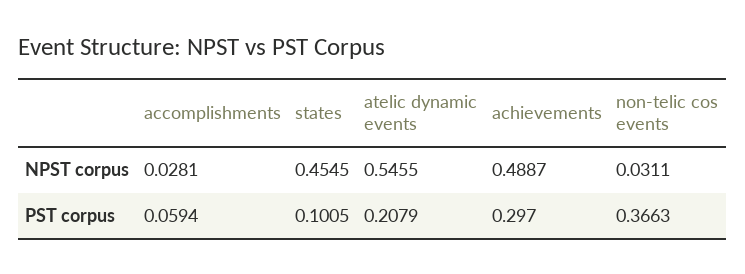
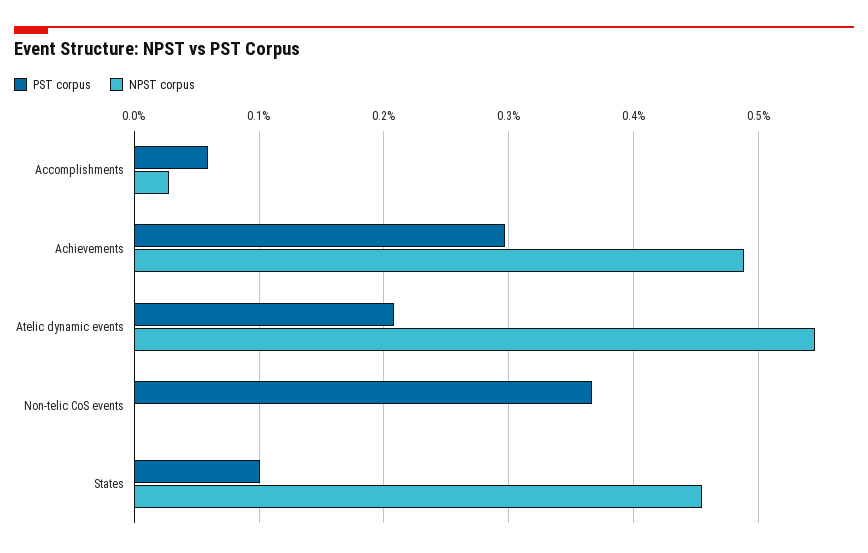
  {
    "NPST corpus": {
      "accomplishments": 0.0281,
      "states": 0.4545,
      "atelic dynamic events": 0.5455,
      "achievements": 0.4887,
-     "non-telic cos events": 0.0311
+     "non-telic cos events": 0
    },
    "PST corpus": {
      "accomplishments": 0.0594,
      "states": 0.1005,
      "atelic dynamic events": 0.2079,
      "achievements": 0.297,
      "non-telic cos events": 0.3663
    }
  }

